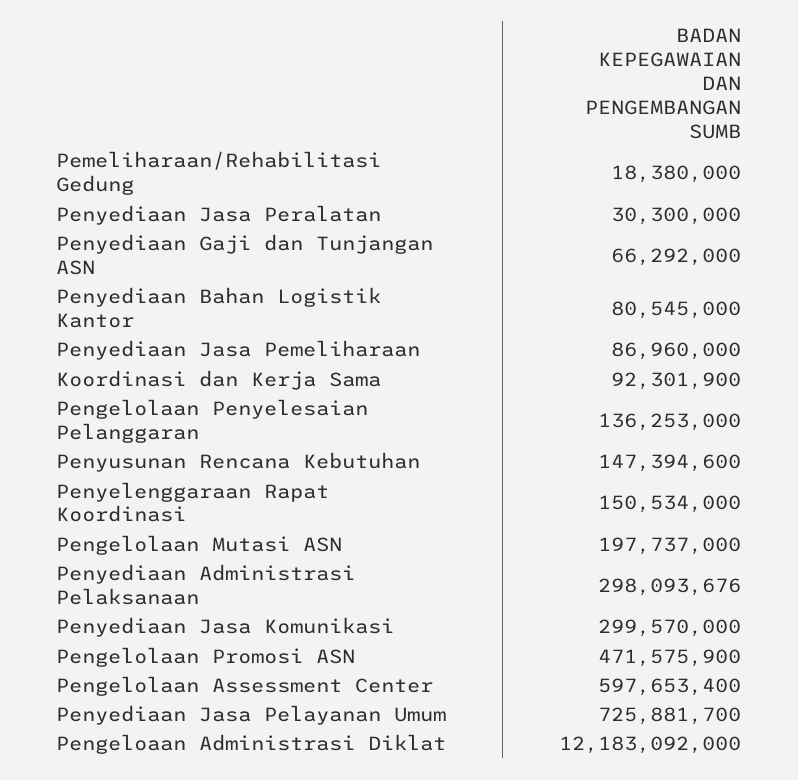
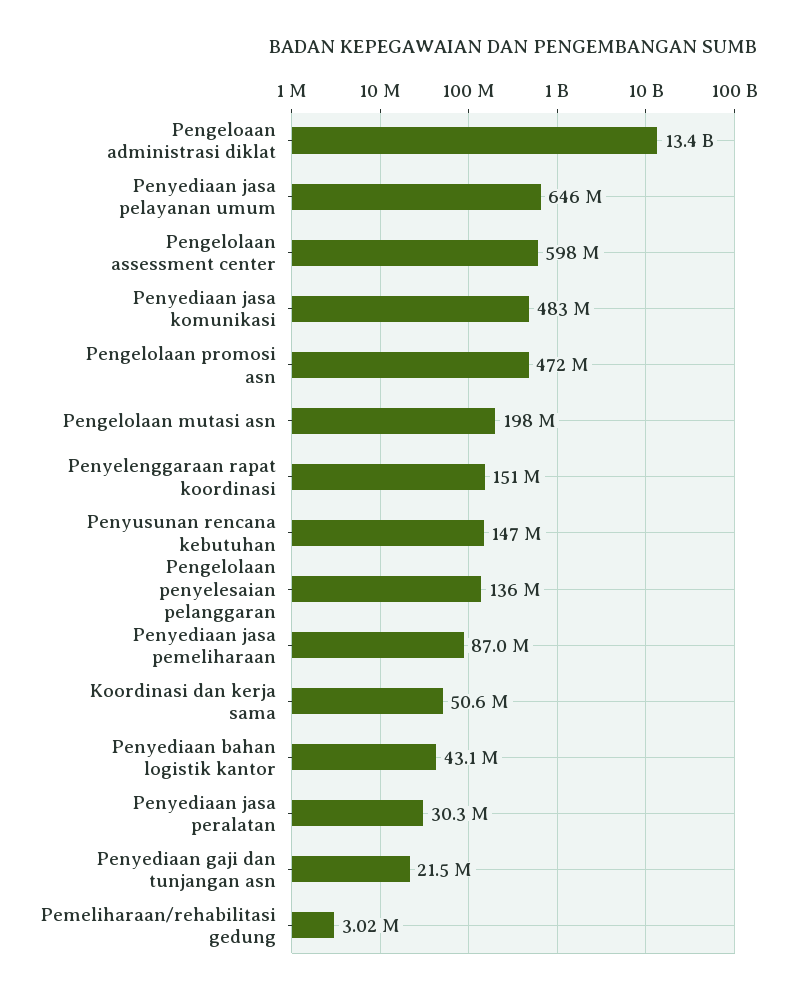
  {
-   "Pemeliharaan/Rehabilitasi Gedung": 18380000,
+   "Pemeliharaan/Rehabilitasi Gedung": 3020000,
    "Penyediaan Jasa Peralatan": 30300000,
-   "Penyediaan Gaji dan Tunjangan ASN": 66292000,
+   "Penyediaan Gaji dan Tunjangan ASN": 21500000,
-   "Penyediaan Bahan Logistik Kantor": 80545000,
+   "Penyediaan Bahan Logistik Kantor": 43100000,
    "Penyediaan Jasa Pemeliharaan": 86960000,
-   "Koordinasi dan Kerja Sama": 92301900,
+   "Koordinasi dan Kerja Sama": 50600000,
    "Pengelolaan Penyelesaian Pelanggaran": 136253000,
    "Penyusunan Rencana Kebutuhan": 147394600,
    "Penyelenggaraan Rapat Koordinasi": 150534000,
    "Pengelolaan Mutasi ASN": 197737000,
-   "Penyediaan Administrasi Pelaksanaan": 298093676,
-   "Penyediaan Jasa Komunikasi": 299570000,
+   "Penyediaan Jasa Komunikasi": 483000000,
    "Pengelolaan Promosi ASN": 471575900,
    "Pengelolaan Assessment Center": 597653400,
-   "Penyediaan Jasa Pelayanan Umum": 725881700,
+   "Penyediaan Jasa Pelayanan Umum": 646000000,
-   "Pengeloaan Administrasi Diklat": 12183092000
+   "Pengeloaan Administrasi Diklat": 13400000000
  }

